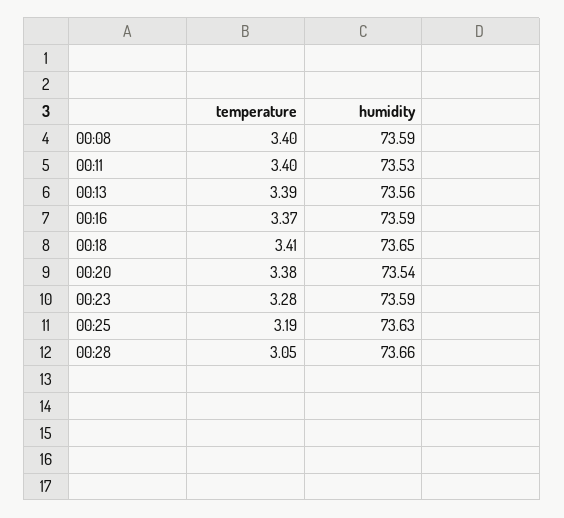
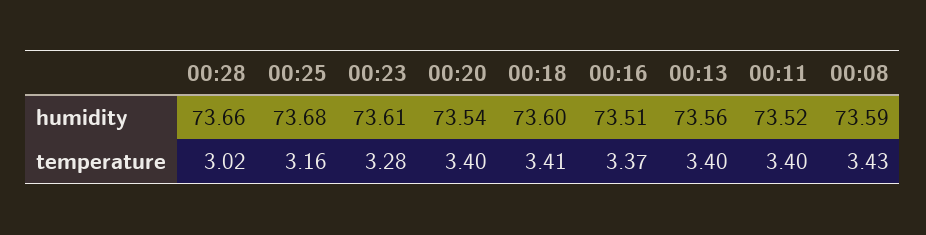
  {
    "temperature": {
-     "00:08": 3.4,
+     "00:08": 3.43,
      "00:11": 3.4,
-     "00:13": 3.39,
+     "00:13": 3.4,
      "00:16": 3.37,
      "00:18": 3.41,
-     "00:20": 3.38,
+     "00:20": 3.4,
      "00:23": 3.28,
-     "00:25": 3.19,
+     "00:25": 3.16,
-     "00:28": 3.05
+     "00:28": 3.02
    },
    "humidity": {
      "00:08": 73.59,
-     "00:11": 73.53,
+     "00:11": 73.52,
      "00:13": 73.56,
-     "00:16": 73.59,
+     "00:16": 73.51,
-     "00:18": 73.65,
+     "00:18": 73.6,
      "00:20": 73.54,
-     "00:23": 73.59,
+     "00:23": 73.61,
-     "00:25": 73.63,
+     "00:25": 73.68,
      "00:28": 73.66
    }
  }

